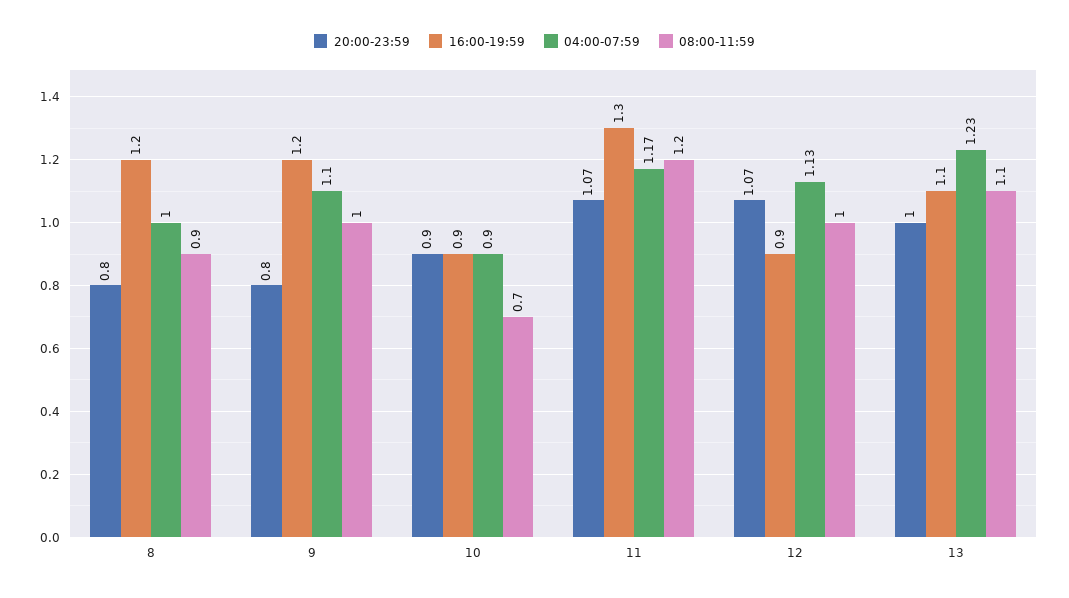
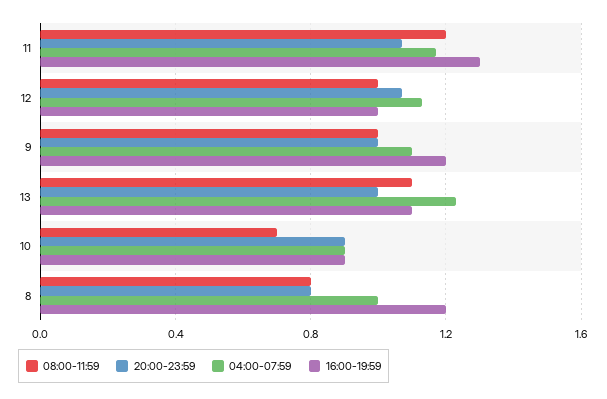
  {
    "20:00-23:59": {
      "8": 0.8,
-     "9": 0.8,
+     "9": 1,
      "10": 0.9,
      "11": 1.07,
      "12": 1.07,
      "13": 1
    },
    "16:00-19:59": {
      "8": 1.2,
      "9": 1.2,
      "10": 0.9,
      "11": 1.3,
-     "12": 0.9,
+     "12": 1,
      "13": 1.1
    },
    "04:00-07:59": {
      "8": 1,
      "9": 1.1,
      "10": 0.9,
      "11": 1.17,
      "12": 1.13,
      "13": 1.23
    },
    "08:00-11:59": {
-     "8": 0.9,
+     "8": 0.8,
      "9": 1,
      "10": 0.7,
      "11": 1.2,
      "12": 1,
      "13": 1.1
    }
  }

